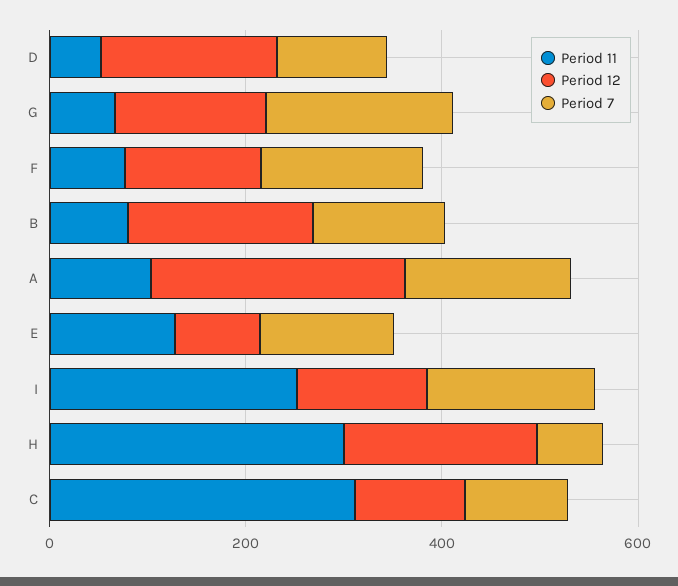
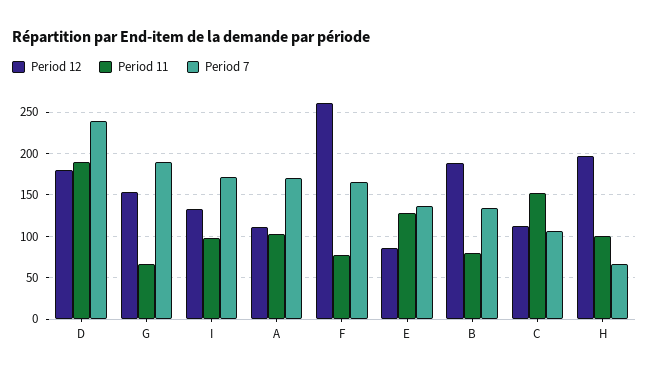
  {
    "Period 11": {
-     "D": 50,
+     "D": 190,
      "G": 70,
      "F": 80,
      "B": 80,
      "A": 100,
      "E": 130,
-     "I": 250,
+     "I": 100,
-     "H": 300,
+     "H": 100,
-     "C": 300
+     "C": 150
    },
    "Period 12": {
      "D": 180,
      "G": 150,
-     "F": 150,
+     "F": 260,
      "B": 190,
-     "A": 250,
+     "A": 110,
      "E": 90,
      "I": 130,
      "H": 200,
      "C": 110
    },
    "Period 7": {
-     "D": 100,
+     "D": 240,
      "G": 190,
      "F": 170,
      "B": 130,
      "A": 170,
      "E": 140,
      "I": 170,
      "H": 70,
      "C": 110
    }
  }

